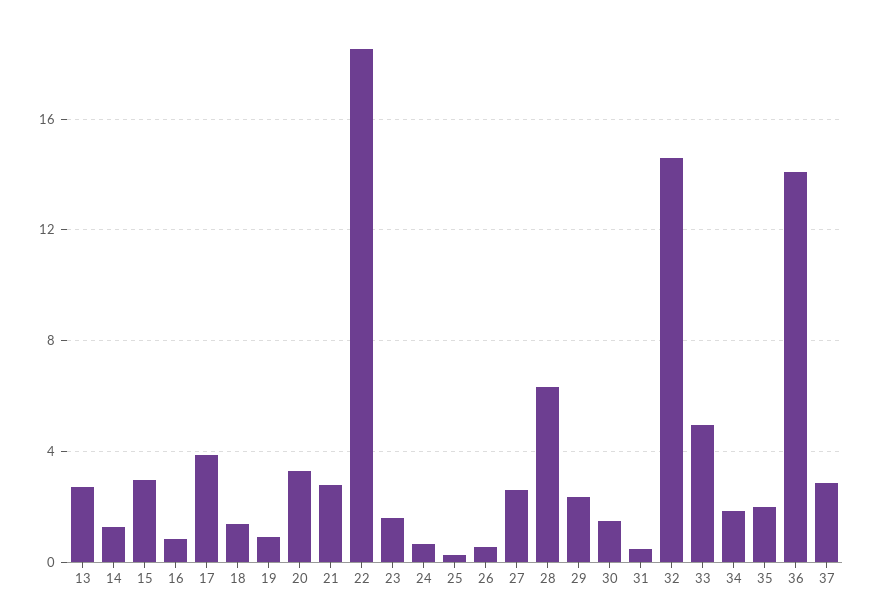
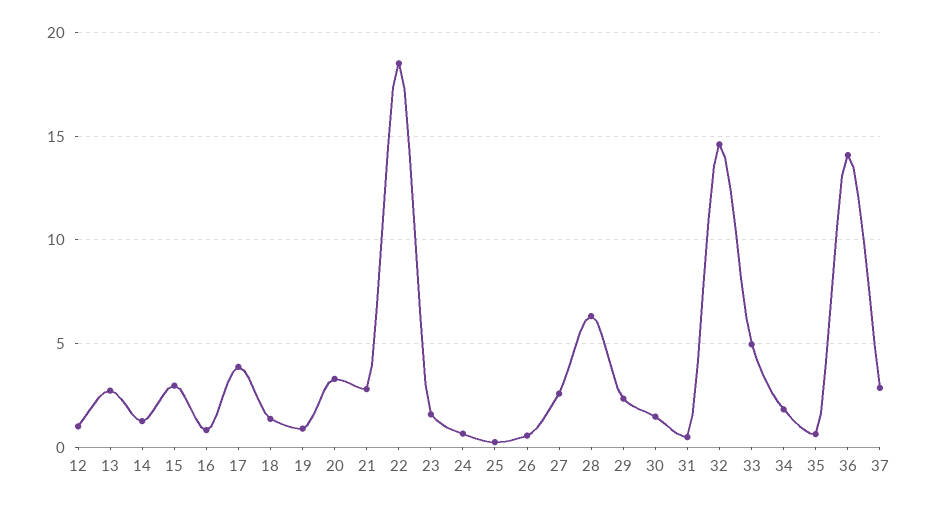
  {
    "13": 2.5,
    "14": 1.5,
    "15": 3,
    "16": 1,
    "17": 4,
    "18": 1.5,
    "19": 1,
    "20": 3.5,
    "21": 3,
    "22": 18.5,
    "23": 1.5,
    "24": 0.5,
    "25": 0,
    "26": 0.5,
    "27": 2.5,
    "28": 6.5,
    "29": 2.5,
    "30": 1.5,
    "31": 0.5,
    "32": 14.5,
    "33": 5,
    "34": 2,
-   "35": 2,
+   "35": 0.5,
    "36": 14,
-   "37": 3
+   "37": 3,
+   "12": 1
  }

